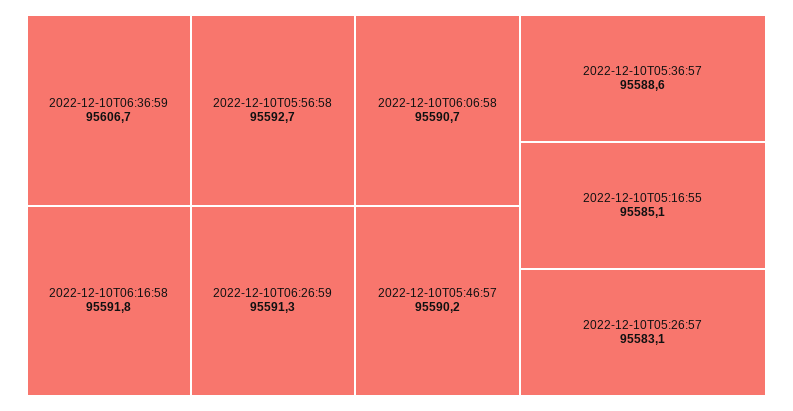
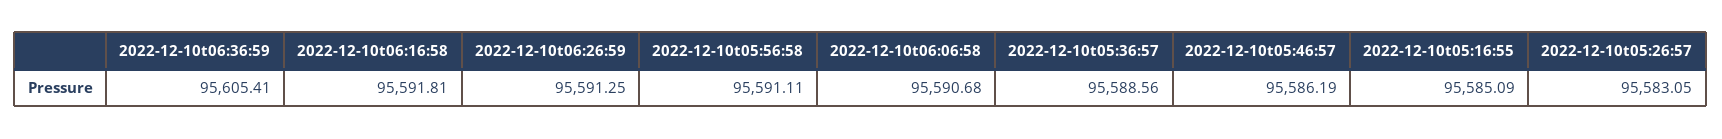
  {
-   "2022-12-10T06:36:59": 95606.7,
+   "2022-12-10T06:36:59": 95605.41,
-   "2022-12-10T05:56:58": 95592.7,
+   "2022-12-10T05:56:58": 95591.11,
    "2022-12-10T06:16:58": 95591.81,
    "2022-12-10T06:26:59": 95591.25,
    "2022-12-10T06:06:58": 95590.68,
-   "2022-12-10T05:46:57": 95590.2,
+   "2022-12-10T05:46:57": 95586.19,
    "2022-12-10T05:36:57": 95588.56,
    "2022-12-10T05:16:55": 95585.09,
    "2022-12-10T05:26:57": 95583.05
  }

